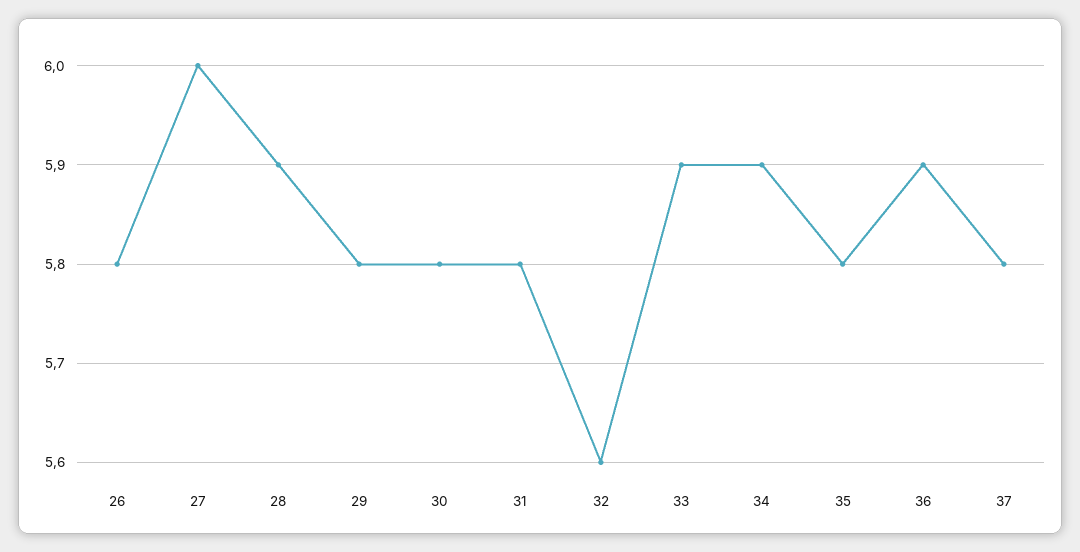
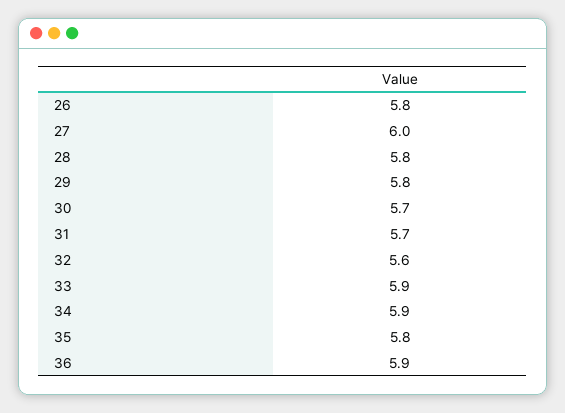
  {
    "26": 5.8,
    "27": 6,
-   "28": 5.9,
+   "28": 5.8,
    "29": 5.8,
-   "30": 5.8,
+   "30": 5.7,
-   "31": 5.8,
+   "31": 5.7,
    "32": 5.6,
    "33": 5.9,
    "34": 5.9,
    "35": 5.8,
-   "36": 5.9,
+   "36": 5.9
-   "37": 5.8
  }

